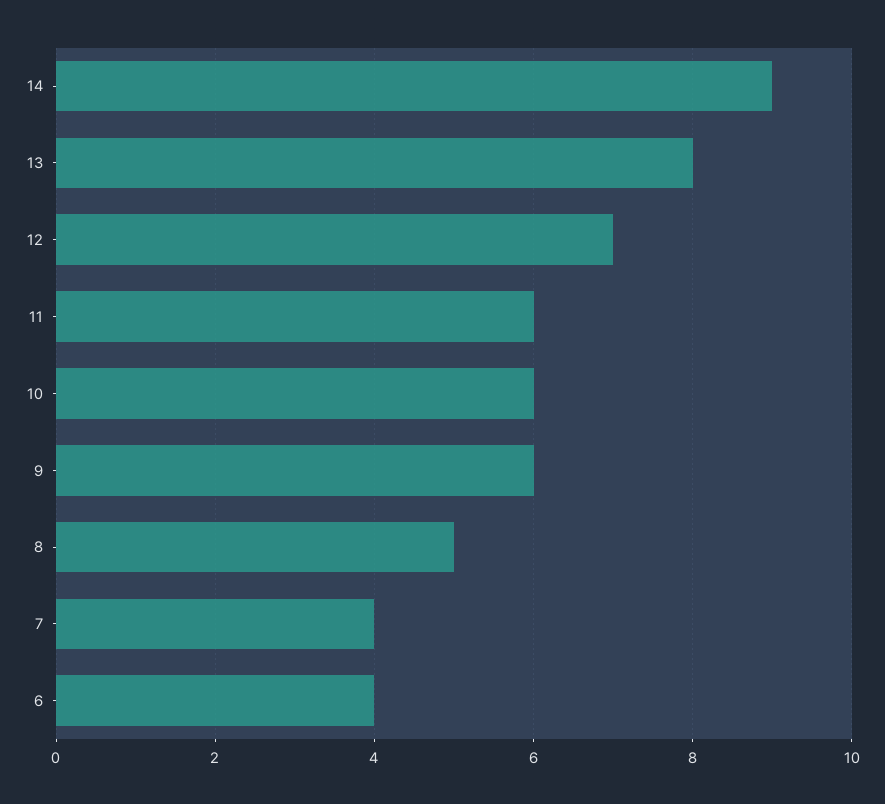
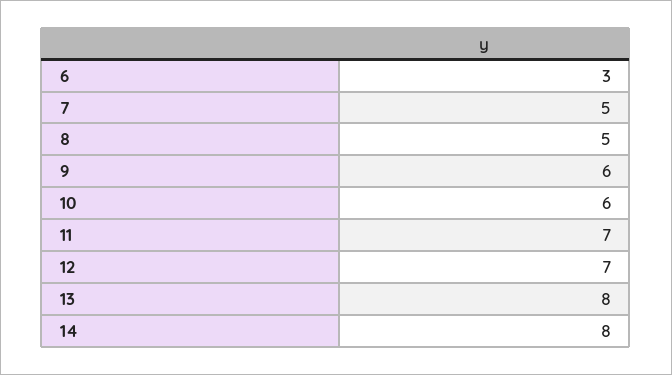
  {
-   "14": 9,
+   "14": 8,
    "13": 8,
    "12": 7,
-   "11": 6,
+   "11": 7,
    "10": 6,
    "9": 6,
    "8": 5,
-   "7": 4,
+   "7": 5,
-   "6": 4
+   "6": 3
  }

